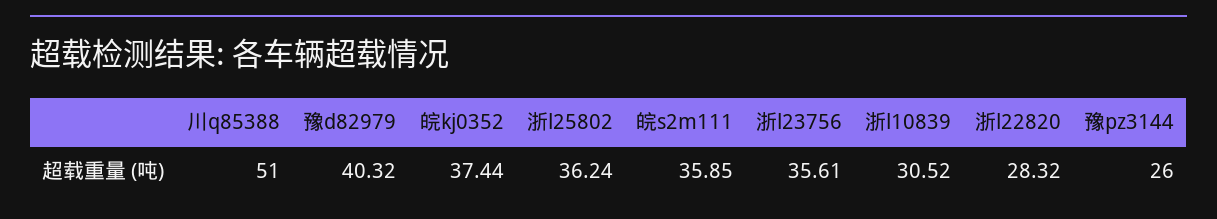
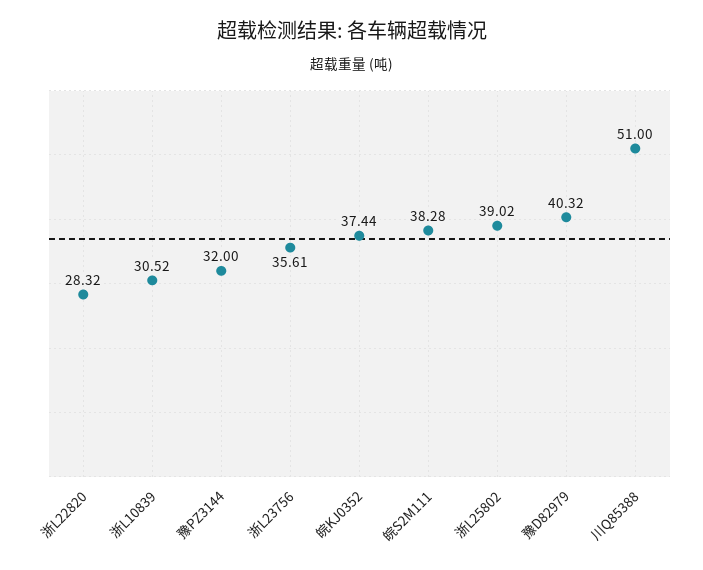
  {
    "川q85388": 51,
    "豫d82979": 40.32,
    "皖kj0352": 37.44,
-   "浙l25802": 36.24,
+   "浙l25802": 39.02,
-   "皖s2m111": 35.85,
+   "皖s2m111": 38.28,
    "浙l23756": 35.61,
    "浙l10839": 30.52,
    "浙l22820": 28.32,
-   "豫pz3144": 26
+   "豫pz3144": 32
  }

